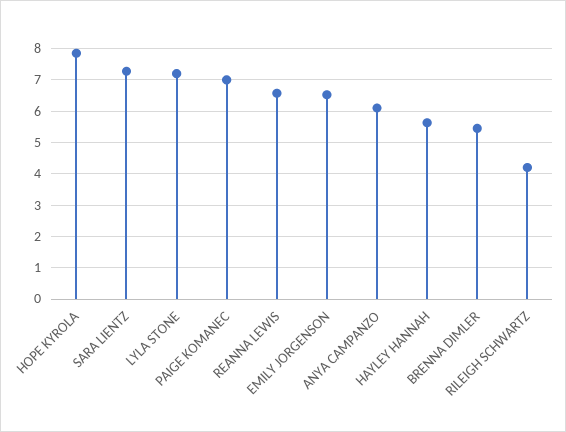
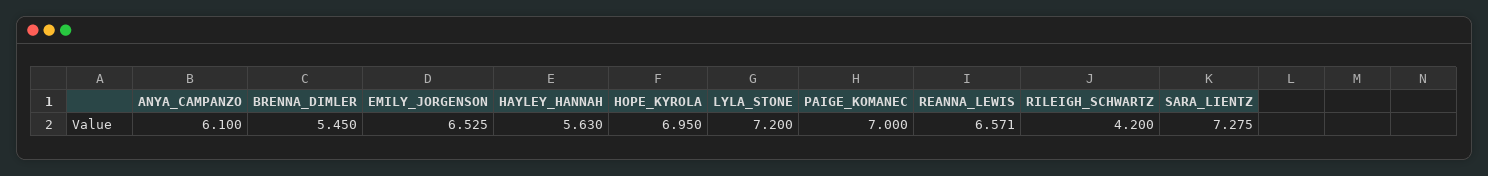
  {
-   "HOPE KYROLA": 7.8,
+   "HOPE KYROLA": 6.95,
    "SARA LIENTZ": 7.275,
    "LYLA STONE": 7.2,
    "PAIGE KOMANEC": 7,
    "REANNA LEWIS": 6.571,
    "EMILY JORGENSON": 6.525,
    "ANYA CAMPANZO": 6.1,
    "HAYLEY HANNAH": 5.63,
    "BRENNA DIMLER": 5.45,
    "RILEIGH SCHWARTZ": 4.2
  }

